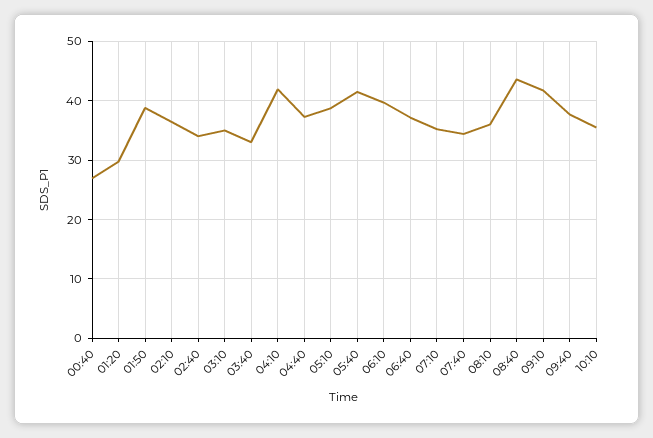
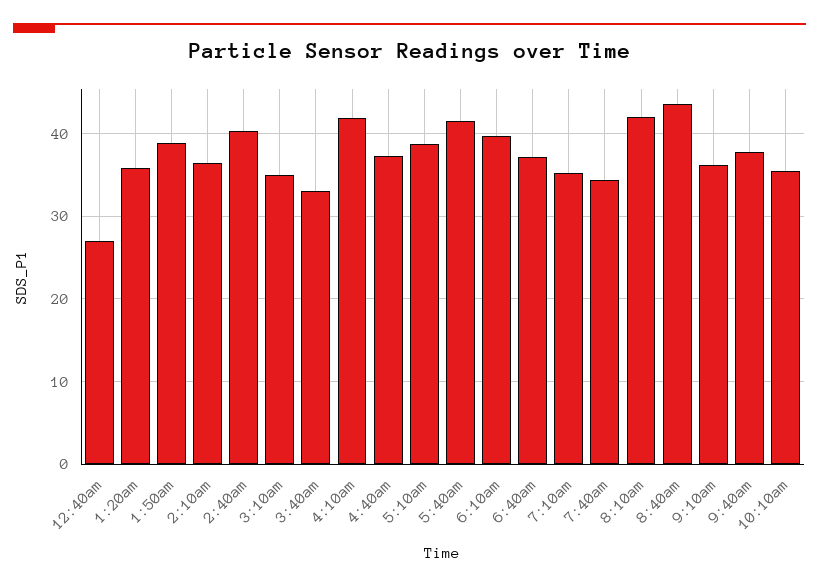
  {
    "00:40": 27,
-   "01:20": 30,
+   "01:20": 36,
    "01:50": 39,
    "02:10": 36,
-   "02:40": 34,
+   "02:40": 40,
    "03:10": 35,
    "03:40": 33,
    "04:10": 42,
    "04:40": 37,
    "05:10": 39,
    "05:40": 42,
    "06:10": 40,
    "06:40": 37,
    "07:10": 35,
    "07:40": 34,
-   "08:10": 36,
+   "08:10": 42,
    "08:40": 44,
-   "09:10": 42,
+   "09:10": 36,
    "09:40": 38,
    "10:10": 36
  }

